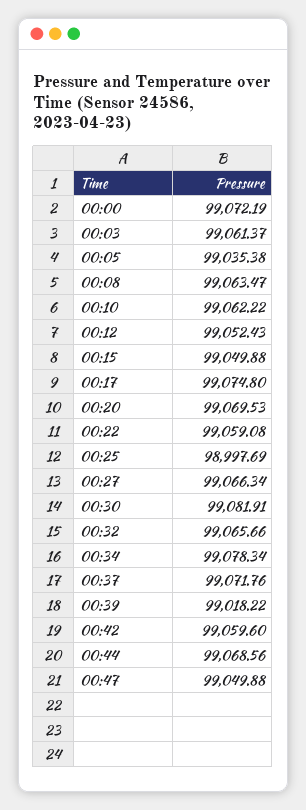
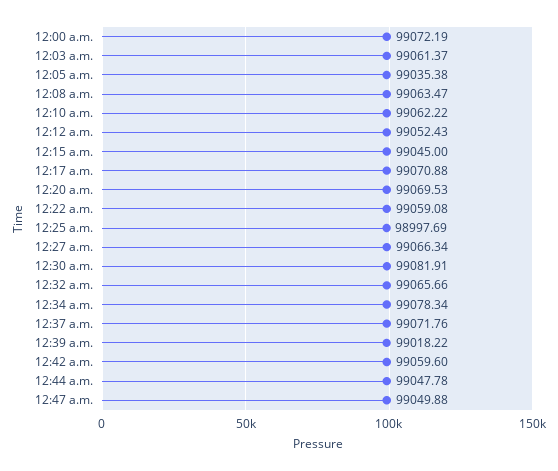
  {
    "00:00": 99072.19,
    "00:03": 99061.37,
    "00:05": 99035.38,
    "00:08": 99063.47,
    "00:10": 99062.22,
    "00:12": 99052.43,
-   "00:15": 99049.88,
+   "00:15": 99045,
-   "00:17": 99074.8,
+   "00:17": 99070.88,
    "00:20": 99069.53,
    "00:22": 99059.08,
    "00:25": 98997.69,
    "00:27": 99066.34,
    "00:30": 99081.91,
    "00:32": 99065.66,
    "00:34": 99078.34,
    "00:37": 99071.76,
    "00:39": 99018.22,
    "00:42": 99059.6,
-   "00:44": 99068.56,
+   "00:44": 99047.78,
    "00:47": 99049.88
  }

